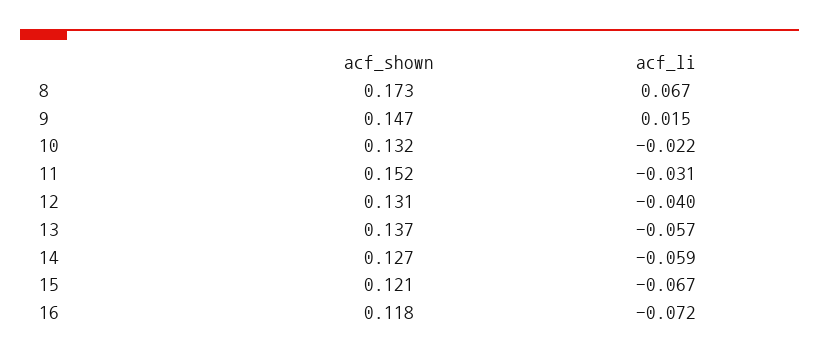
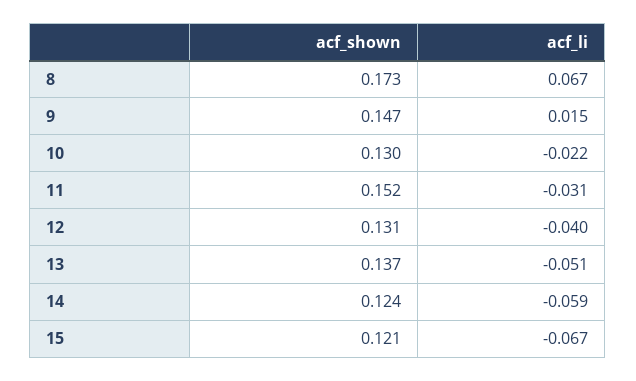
  {
    "acf_shown": {
      "8": 0.173,
      "9": 0.147,
-     "10": 0.132,
+     "10": 0.13,
      "11": 0.152,
      "12": 0.131,
      "13": 0.137,
-     "14": 0.127,
+     "14": 0.124,
-     "15": 0.121,
+     "15": 0.121
-     "16": 0.118
    },
    "acf_li": {
      "8": 0.067,
      "9": 0.015,
      "10": -0.022,
      "11": -0.031,
      "12": -0.04,
-     "13": -0.057,
+     "13": -0.051,
      "14": -0.059,
-     "15": -0.067,
+     "15": -0.067
-     "16": -0.072
    }
  }

